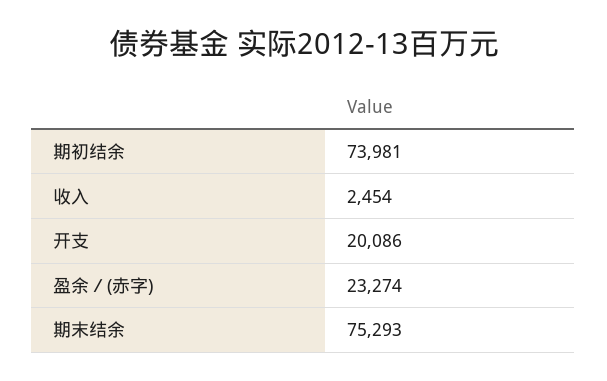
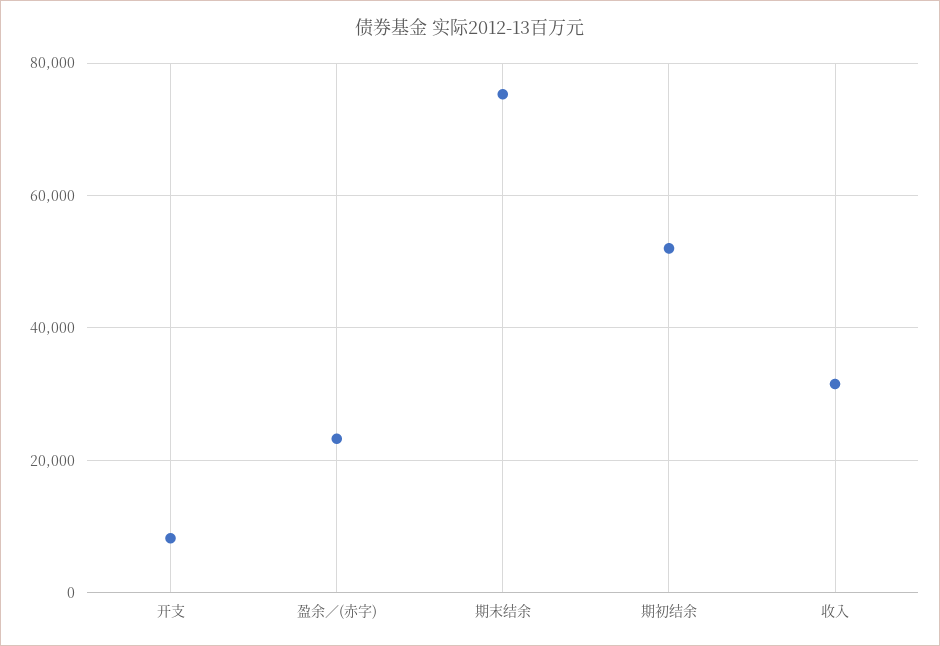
  {
-   "期初结余": 73981,
+   "期初结余": 52000,
-   "收入": 2454,
+   "收入": 32000,
-   "开支": 20086,
+   "开支": 8000,
    "盈余／(赤字)": 23274,
    "期末结余": 75293
  }

